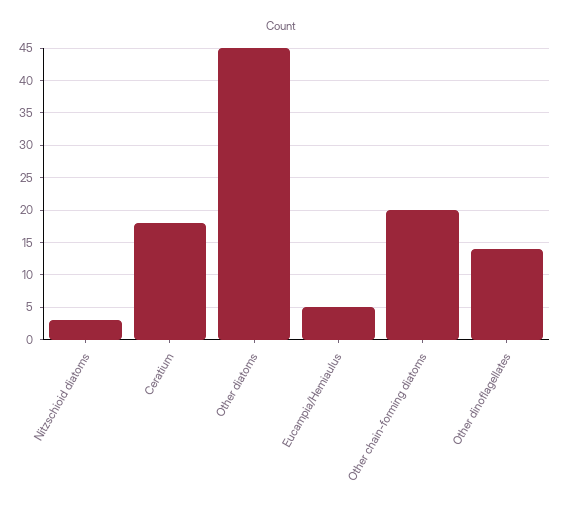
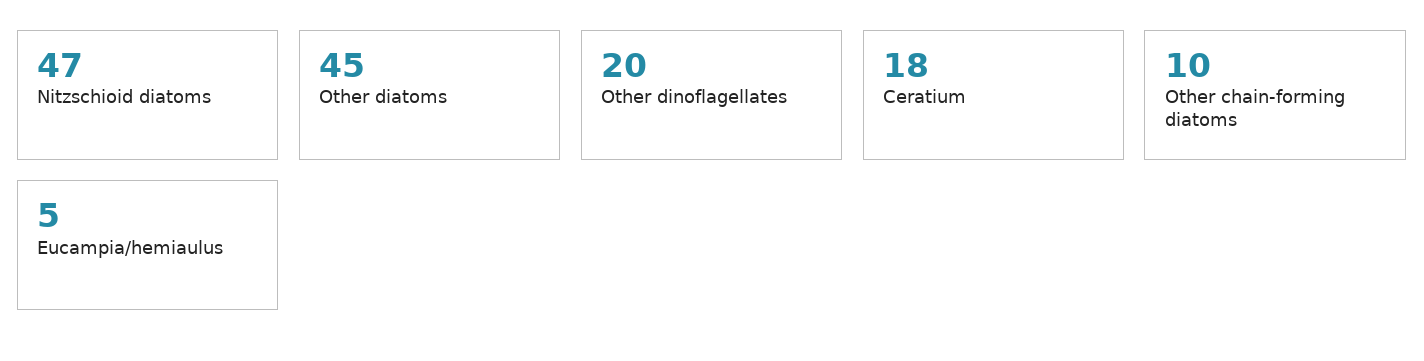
  {
-   "Nitzschioid diatoms": 3,
+   "Nitzschioid diatoms": 47,
    "Ceratium": 18,
    "Other diatoms": 45,
    "Eucampia/Hemiaulus": 5,
-   "Other chain-forming diatoms": 20,
+   "Other chain-forming diatoms": 10,
-   "Other dinoflagellates": 14
+   "Other dinoflagellates": 20
  }

